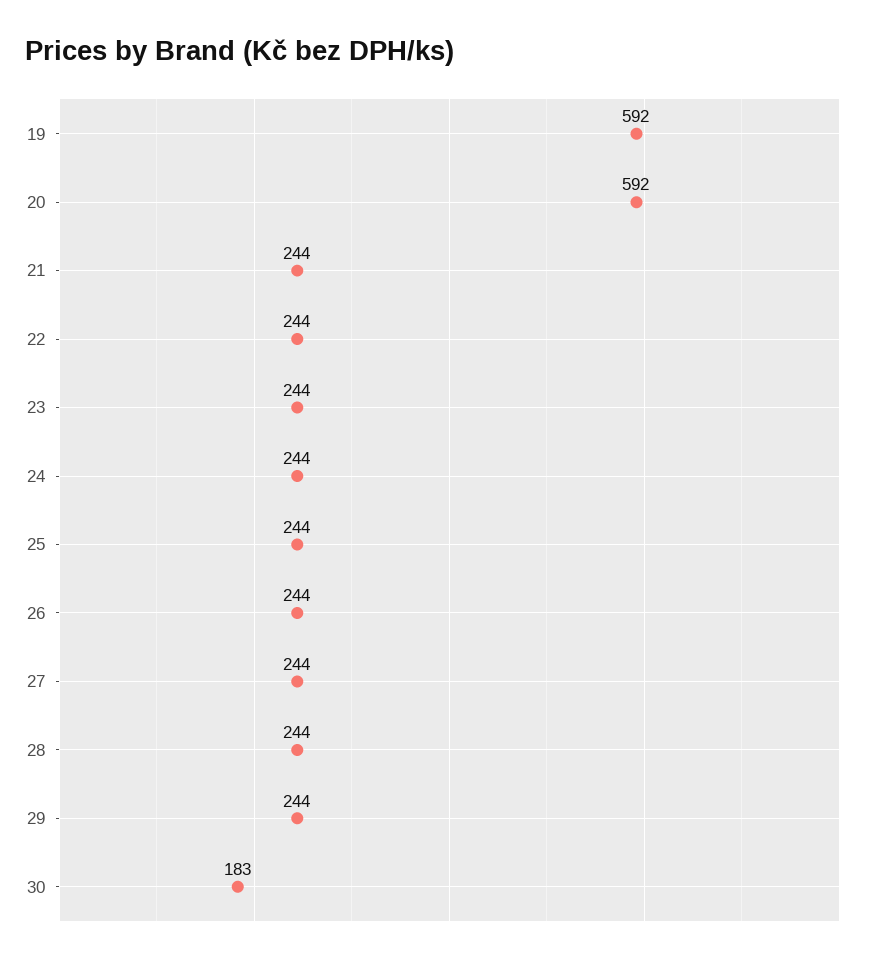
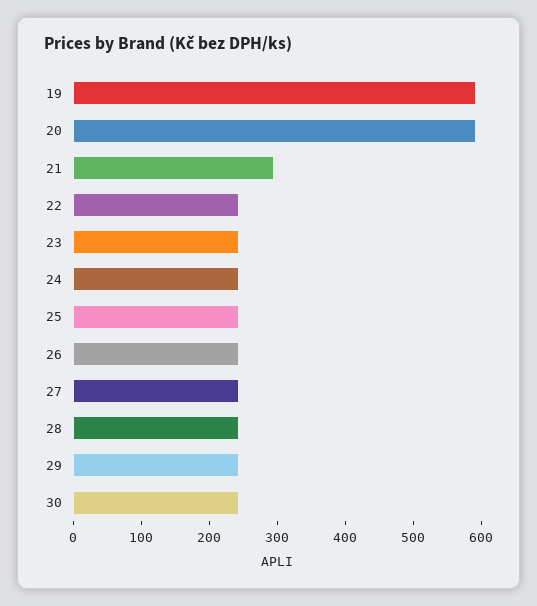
  {
    "19": 592,
    "20": 592,
-   "21": 244,
+   "21": 300,
    "22": 244,
    "23": 244,
    "24": 244,
    "25": 244,
    "26": 244,
    "27": 244,
    "28": 244,
    "29": 244,
-   "30": 183
+   "30": 240
  }

